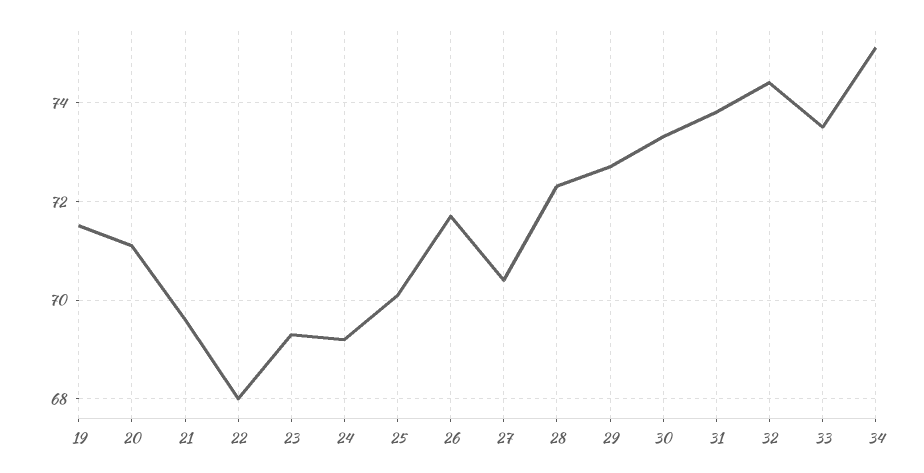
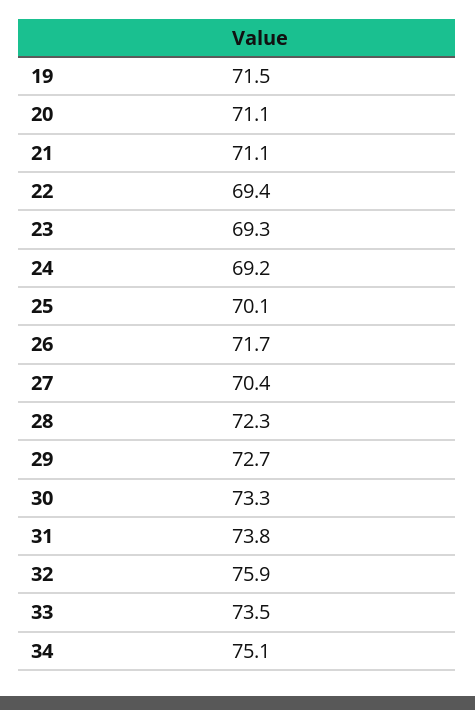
  {
    "19": 71.5,
    "20": 71.1,
-   "21": 69.5,
+   "21": 71.1,
-   "22": 68,
+   "22": 69.4,
    "23": 69.3,
    "24": 69.2,
    "25": 70.1,
    "26": 71.7,
    "27": 70.4,
    "28": 72.3,
    "29": 72.7,
    "30": 73.3,
    "31": 73.8,
-   "32": 74.5,
+   "32": 75.9,
    "33": 73.5,
    "34": 75.1
  }

